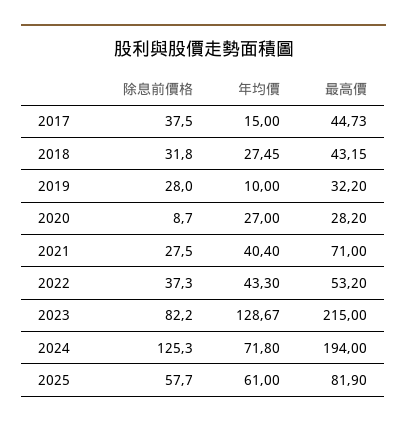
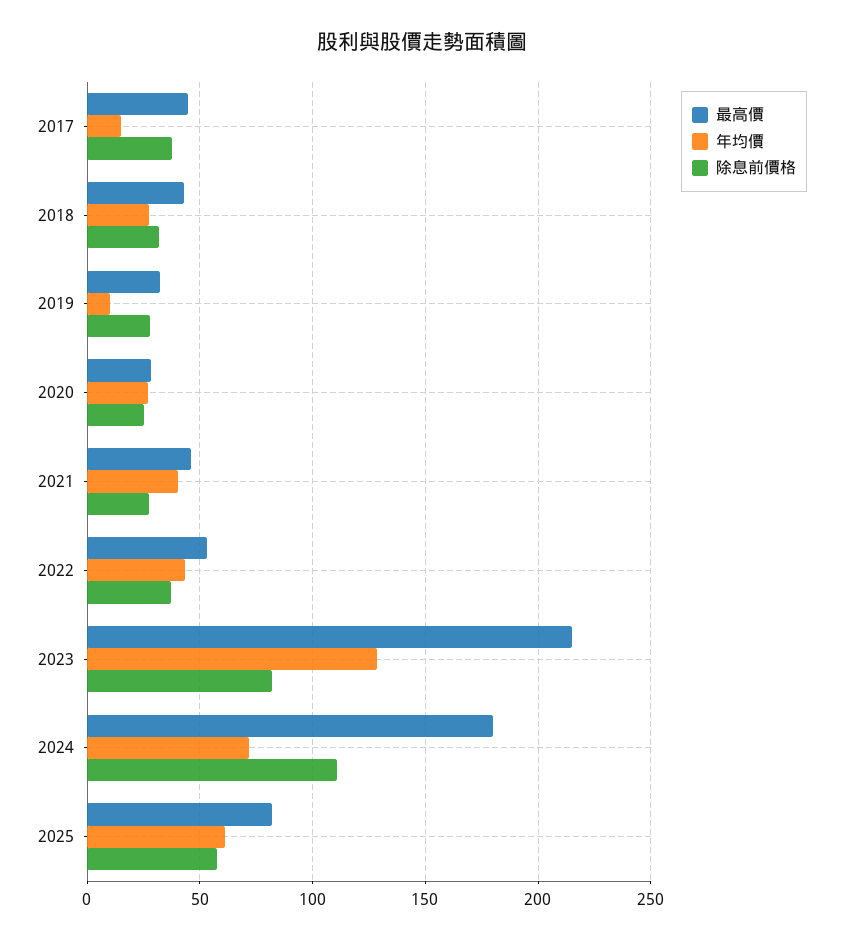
  {
    "除息前價格": {
      "2017": 37.5,
      "2018": 31.8,
      "2019": 28,
-     "2020": 8.7,
+     "2020": 25,
      "2021": 27.5,
      "2022": 37.3,
      "2023": 82.2,
-     "2024": 125.3,
+     "2024": 110,
      "2025": 57.7
    },
    "年均價": {
      "2017": 15,
      "2018": 27.45,
      "2019": 10,
      "2020": 27,
      "2021": 40.4,
      "2022": 43.3,
      "2023": 128.67,
      "2024": 71.8,
      "2025": 61
    },
    "最高價": {
      "2017": 44.73,
      "2018": 43.15,
      "2019": 32.2,
      "2020": 28.2,
-     "2021": 71,
+     "2021": 45,
      "2022": 53.2,
      "2023": 215,
-     "2024": 194,
+     "2024": 180,
      "2025": 81.9
    }
  }

